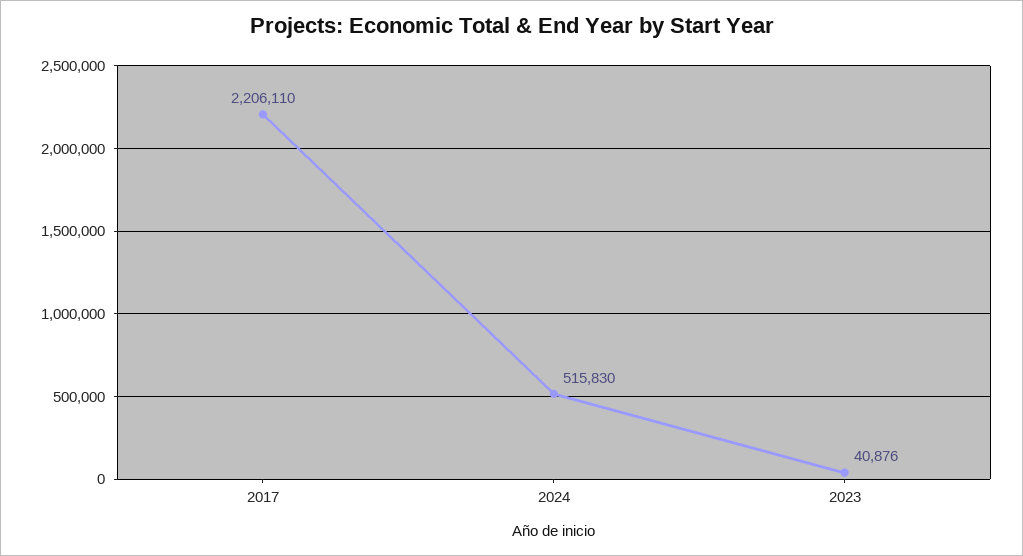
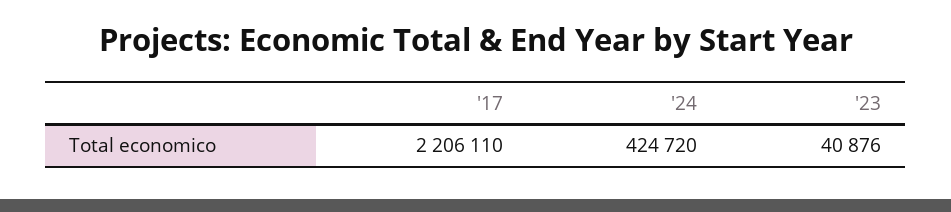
  {
    "2017": 2206110,
-   "2024": 515830,
+   "2024": 424720,
    "2023": 40876
  }

